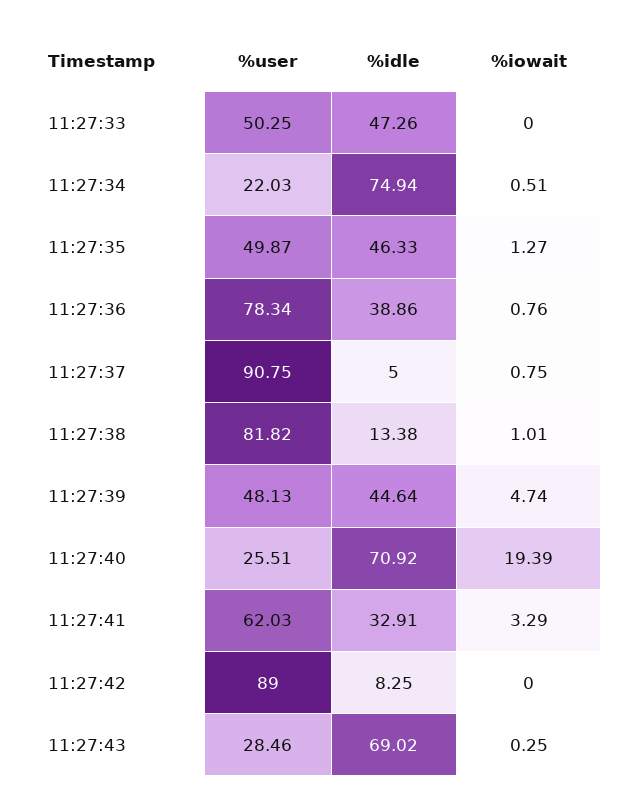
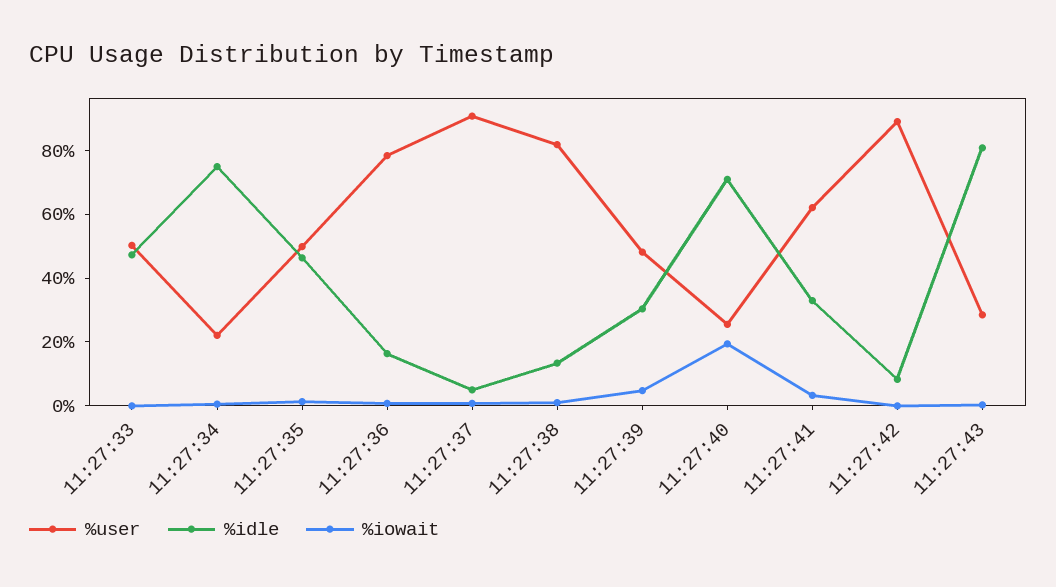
  {
    "%user": {
      "11:27:33": 50.25,
      "11:27:34": 22.03,
      "11:27:35": 49.87,
      "11:27:36": 78.34,
      "11:27:37": 90.75,
      "11:27:38": 81.82,
      "11:27:39": 48.13,
      "11:27:40": 25.51,
      "11:27:41": 62.03,
      "11:27:42": 89,
      "11:27:43": 28.46
    },
    "%idle": {
      "11:27:33": 47.26,
      "11:27:34": 74.94,
      "11:27:35": 46.33,
-     "11:27:36": 38.86,
+     "11:27:36": 15,
      "11:27:37": 5,
      "11:27:38": 13.38,
-     "11:27:39": 44.64,
+     "11:27:39": 30,
      "11:27:40": 70.92,
      "11:27:41": 32.91,
      "11:27:42": 8.25,
-     "11:27:43": 69.02
+     "11:27:43": 80
    },
    "%iowait": {
      "11:27:33": 0,
      "11:27:34": 0.51,
      "11:27:35": 1.27,
      "11:27:36": 0.76,
      "11:27:37": 0.75,
      "11:27:38": 1.01,
      "11:27:39": 4.74,
      "11:27:40": 19.39,
      "11:27:41": 3.29,
      "11:27:42": 0,
      "11:27:43": 0.25
    }
  }

